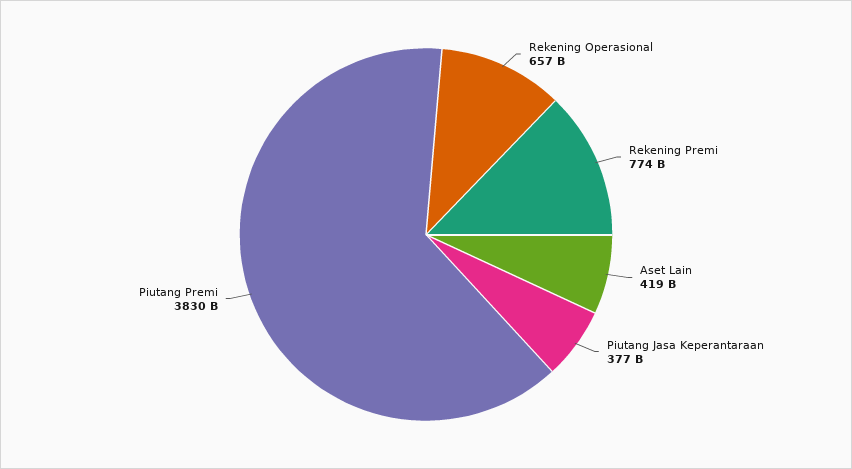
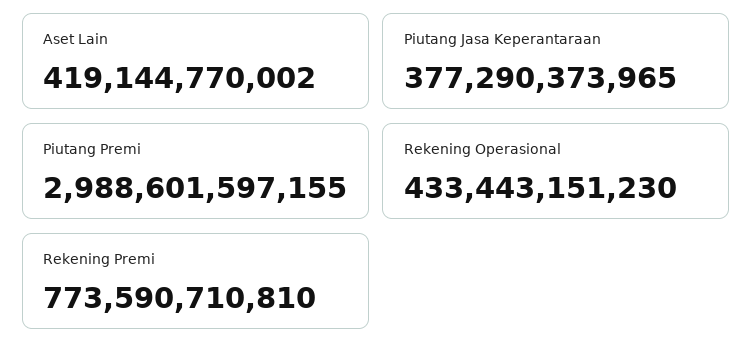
  {
-   "Rekening Operasional": 657000000000,
+   "Rekening Operasional": 433443151230,
    "Rekening Premi": 773590710810,
    "Aset Lain": 419144770002,
    "Piutang Jasa Keperantaraan": 377290373965,
-   "Piutang Premi": 3830000000000
+   "Piutang Premi": 2988601597155
  }

